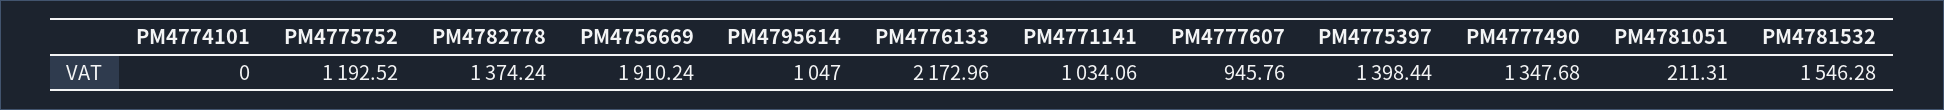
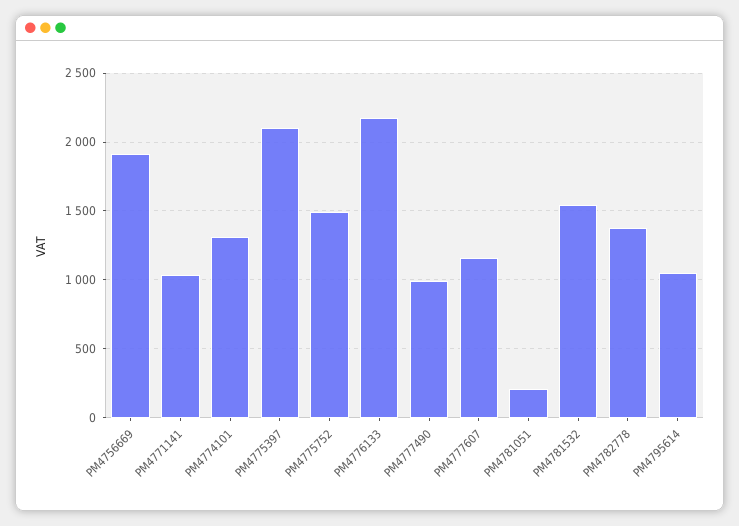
  {
-   "PM4774101": 0,
+   "PM4774101": 1300,
-   "PM4775752": 1192.52,
+   "PM4775752": 1500,
    "PM4782778": 1374.24,
    "PM4756669": 1910.24,
    "PM4795614": 1047,
    "PM4776133": 2172.96,
    "PM4771141": 1034.06,
-   "PM4777607": 945.76,
+   "PM4777607": 1150,
-   "PM4775397": 1398.44,
+   "PM4775397": 2100,
-   "PM4777490": 1347.68,
+   "PM4777490": 1000,
    "PM4781051": 211.31,
    "PM4781532": 1546.28
  }

